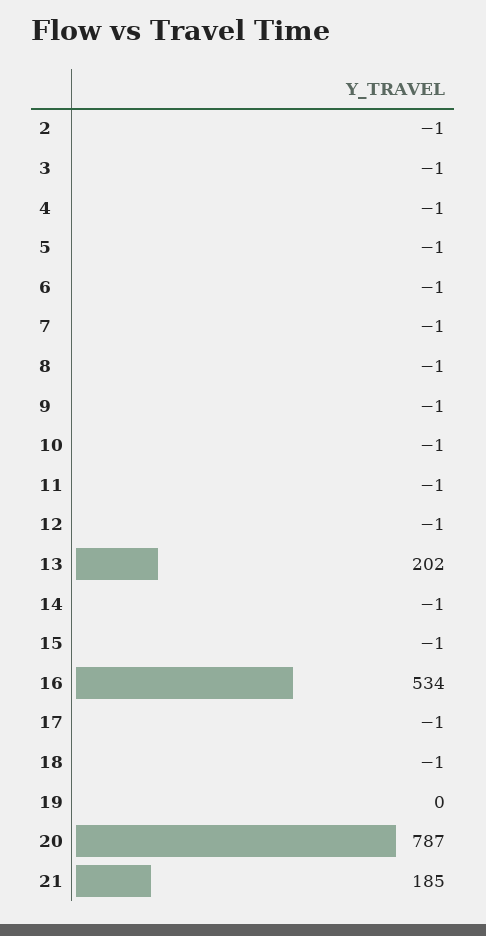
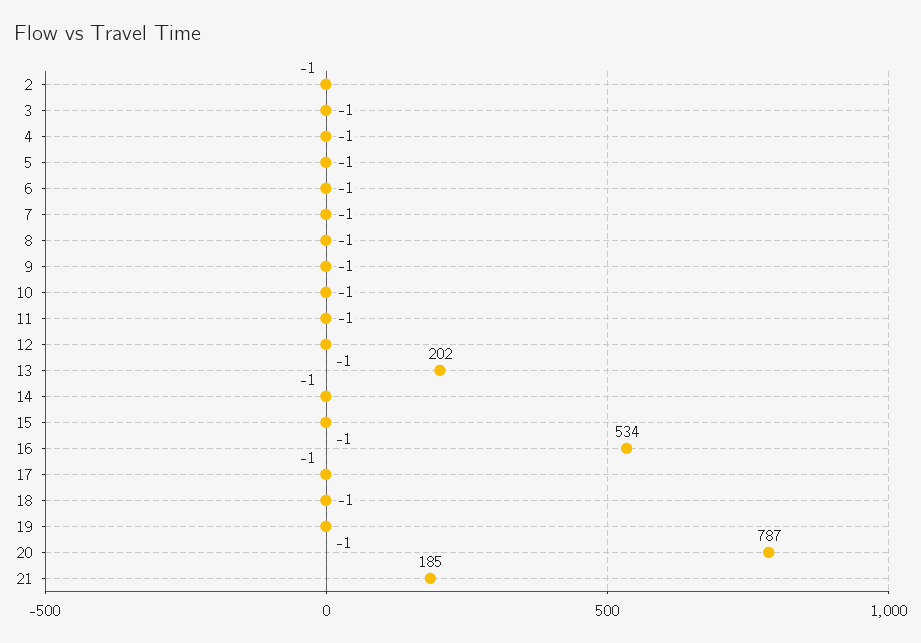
  {
    "2": -1,
    "3": -1,
    "4": -1,
    "5": -1,
    "6": -1,
    "7": -1,
    "8": -1,
    "9": -1,
    "10": -1,
    "11": -1,
    "12": -1,
    "13": 202,
    "14": -1,
    "15": -1,
    "16": 534,
    "17": -1,
    "18": -1,
-   "19": 0,
+   "19": -1,
    "20": 787,
    "21": 185
  }

